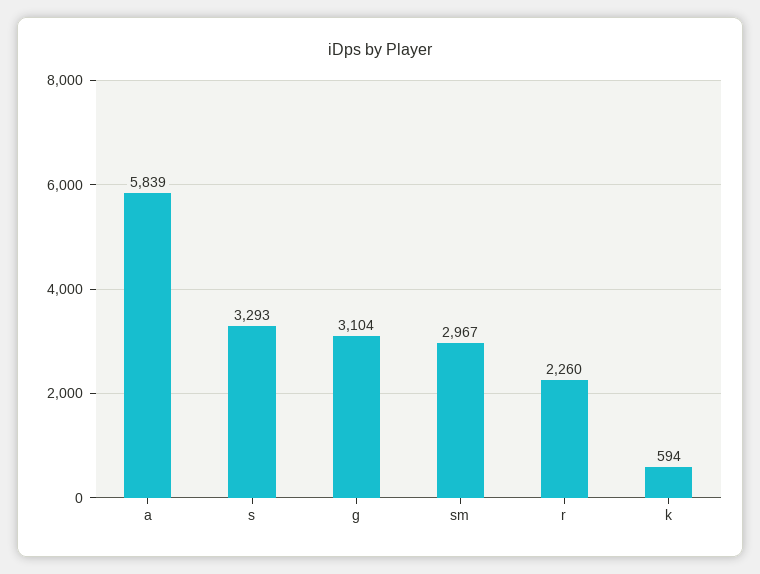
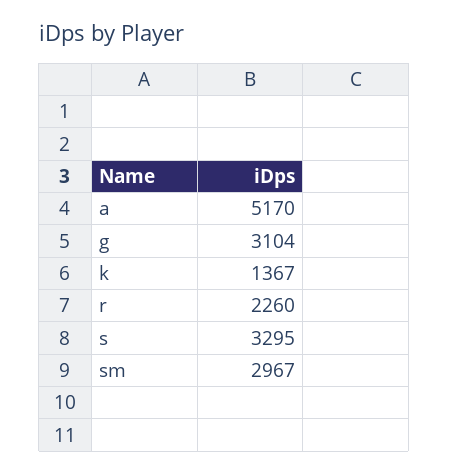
  {
-   "a": 5839,
+   "a": 5170,
-   "s": 3293,
+   "s": 3295,
    "g": 3104,
    "sm": 2967,
    "r": 2260,
-   "k": 594
+   "k": 1367
  }

